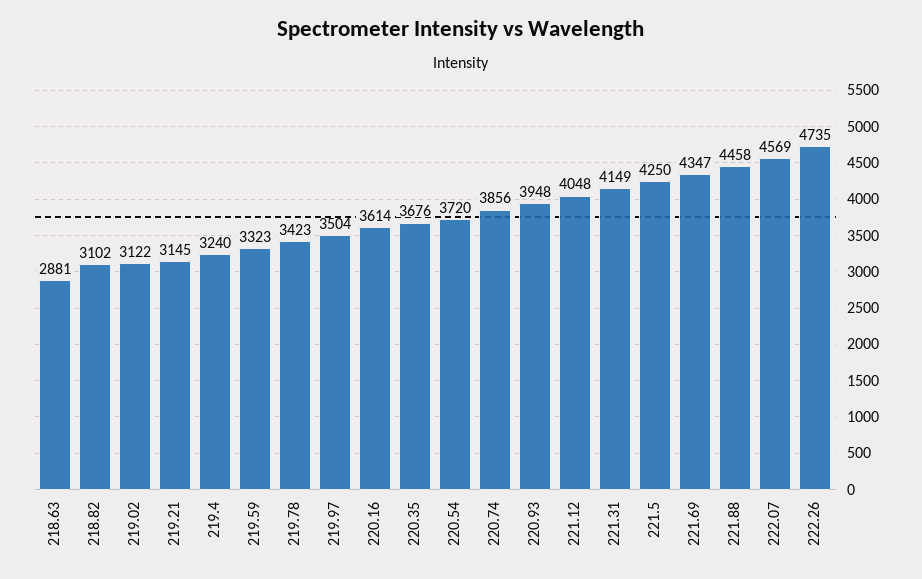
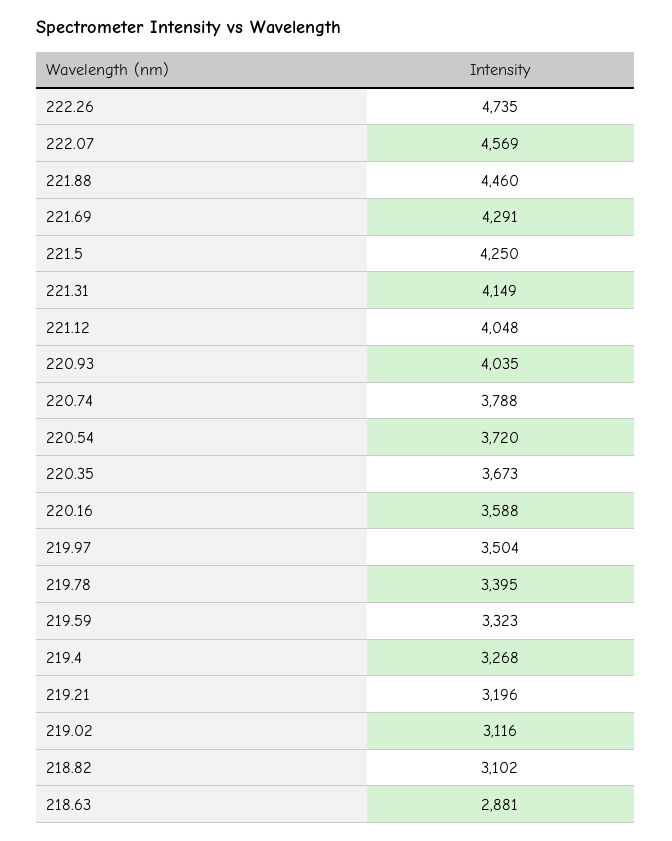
  {
    "218.63": 2881,
    "218.82": 3102,
-   "219.02": 3122,
+   "219.02": 3116,
-   "219.21": 3145,
+   "219.21": 3196,
-   "219.4": 3240,
+   "219.4": 3268,
    "219.59": 3323,
-   "219.78": 3423,
+   "219.78": 3395,
    "219.97": 3504,
-   "220.16": 3614,
+   "220.16": 3588,
-   "220.35": 3676,
+   "220.35": 3673,
    "220.54": 3720,
-   "220.74": 3856,
+   "220.74": 3788,
-   "220.93": 3948,
+   "220.93": 4035,
    "221.12": 4048,
    "221.31": 4149,
    "221.5": 4250,
-   "221.69": 4347,
+   "221.69": 4291,
-   "221.88": 4458,
+   "221.88": 4460,
    "222.07": 4569,
    "222.26": 4735
  }

